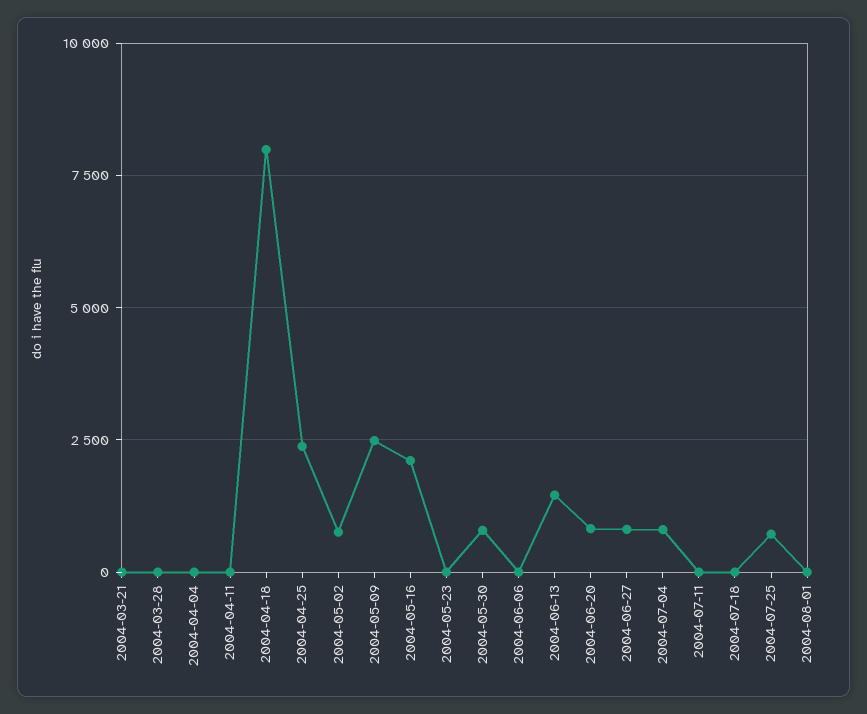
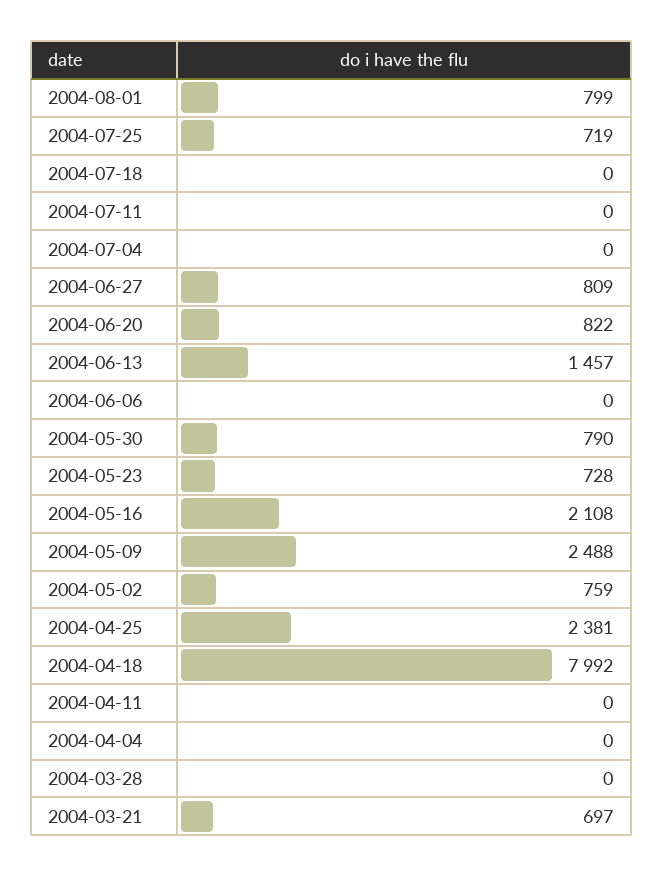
  {
-   "2004-03-21": 0,
+   "2004-03-21": 697,
    "2004-03-28": 0,
    "2004-04-04": 0,
    "2004-04-11": 0,
    "2004-04-18": 7992,
    "2004-04-25": 2381,
    "2004-05-02": 759,
    "2004-05-09": 2488,
    "2004-05-16": 2108,
-   "2004-05-23": 0,
+   "2004-05-23": 728,
    "2004-05-30": 790,
    "2004-06-06": 0,
    "2004-06-13": 1457,
    "2004-06-20": 822,
    "2004-06-27": 809,
-   "2004-07-04": 750,
+   "2004-07-04": 0,
    "2004-07-11": 0,
    "2004-07-18": 0,
    "2004-07-25": 719,
-   "2004-08-01": 0
+   "2004-08-01": 799
  }

